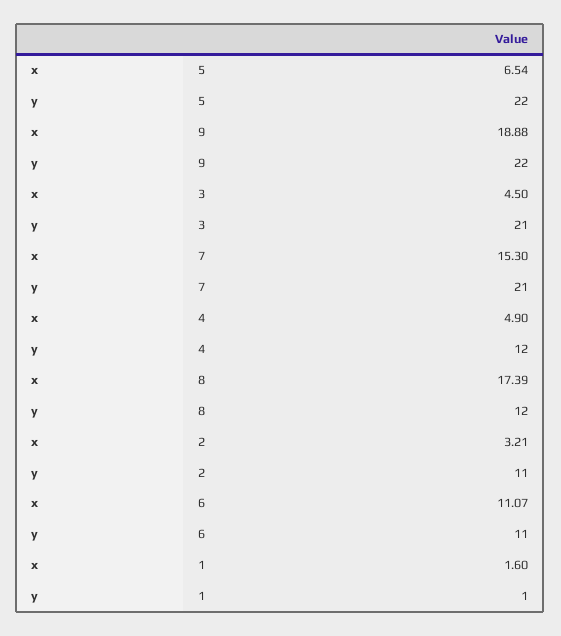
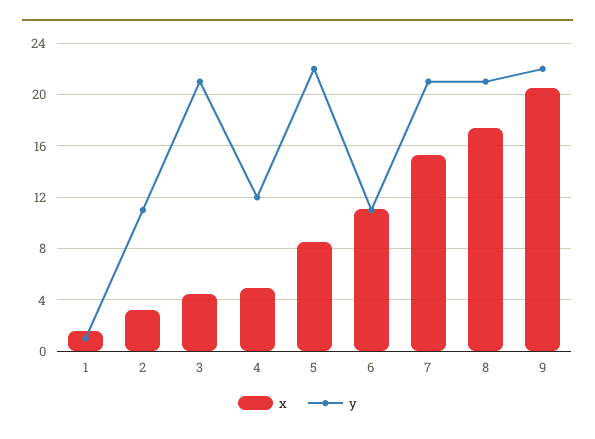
  {
    "x": {
-     "5": 6.54,
+     "5": 8.5,
-     "9": 18.88,
+     "9": 20.5,
      "3": 4.5,
      "7": 15.3,
      "4": 4.9,
      "8": 17.39,
      "2": 3.21,
      "6": 11.07,
      "1": 1.6
    },
    "y": {
      "5": 22,
      "9": 22,
      "3": 21,
      "7": 21,
      "4": 12,
-     "8": 12,
+     "8": 21,
      "2": 11,
      "6": 11,
      "1": 1
    }
  }

